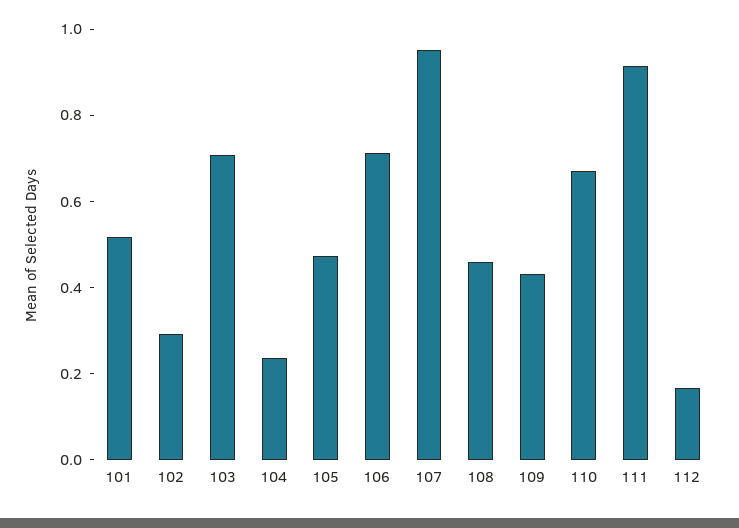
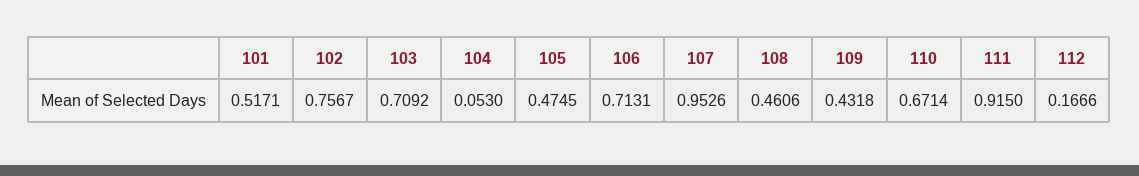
  {
    "101": 0.5171,
-   "102": 0.3,
+   "102": 0.7567,
    "103": 0.7092,
-   "104": 0.25,
+   "104": 0.053,
    "105": 0.4745,
    "106": 0.7131,
    "107": 0.9526,
    "108": 0.4606,
    "109": 0.4318,
    "110": 0.6714,
    "111": 0.915,
    "112": 0.1666
  }

